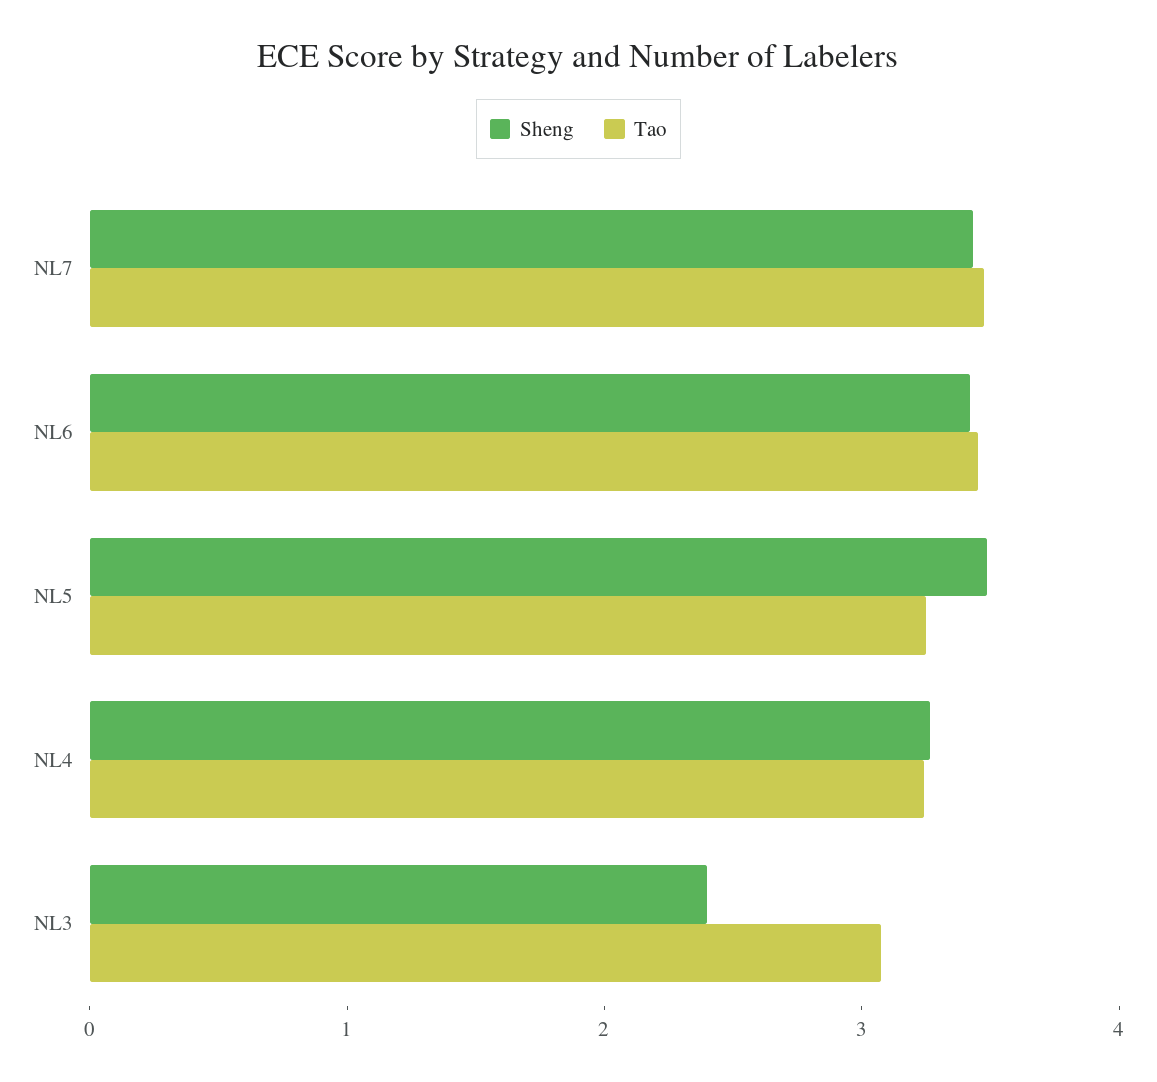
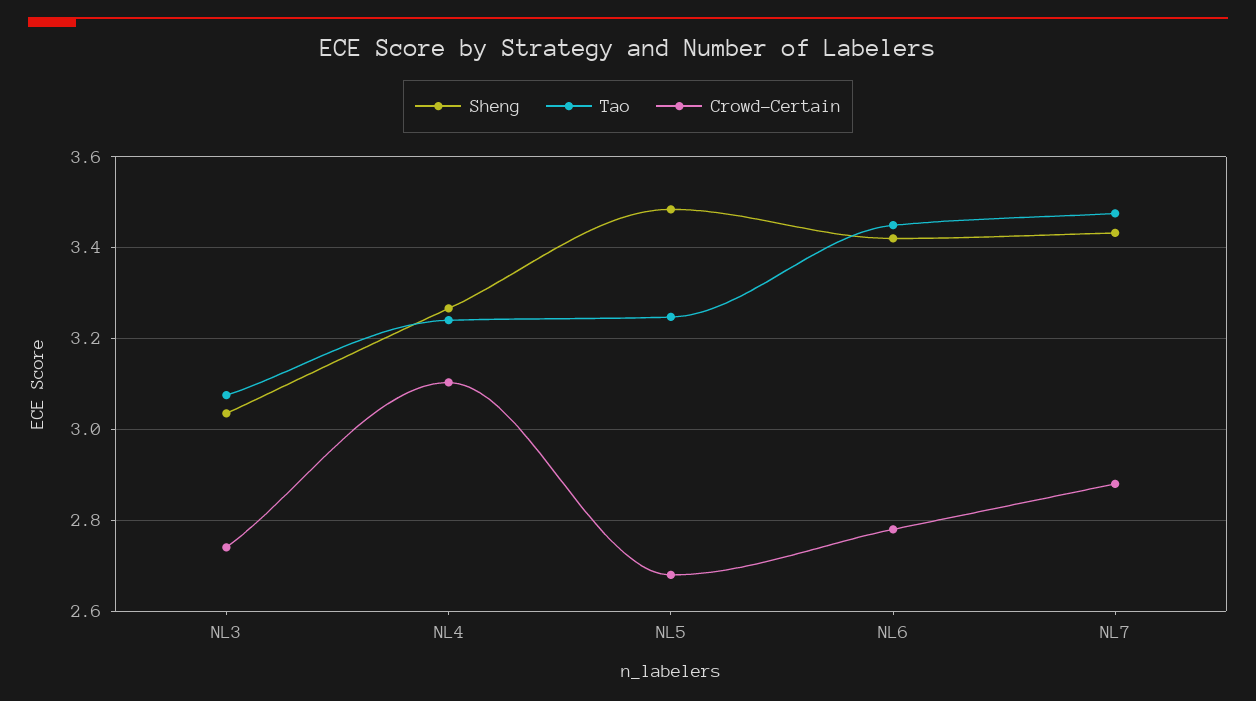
  {
    "Sheng": {
      "NL7": 3.44,
      "NL6": 3.42,
      "NL5": 3.48,
      "NL4": 3.26,
-     "NL3": 2.4
+     "NL3": 3.04
    },
    "Tao": {
      "NL7": 3.48,
      "NL6": 3.44,
      "NL5": 3.24,
      "NL4": 3.24,
      "NL3": 3.08
-   }
+   },
+   "Crowd-Certain": {
+     "NL3": 2.74,
+     "NL4": 3.1,
+     "NL5": 2.68,
+     "NL6": 2.78,
+     "NL7": 2.88
+   }
  }

